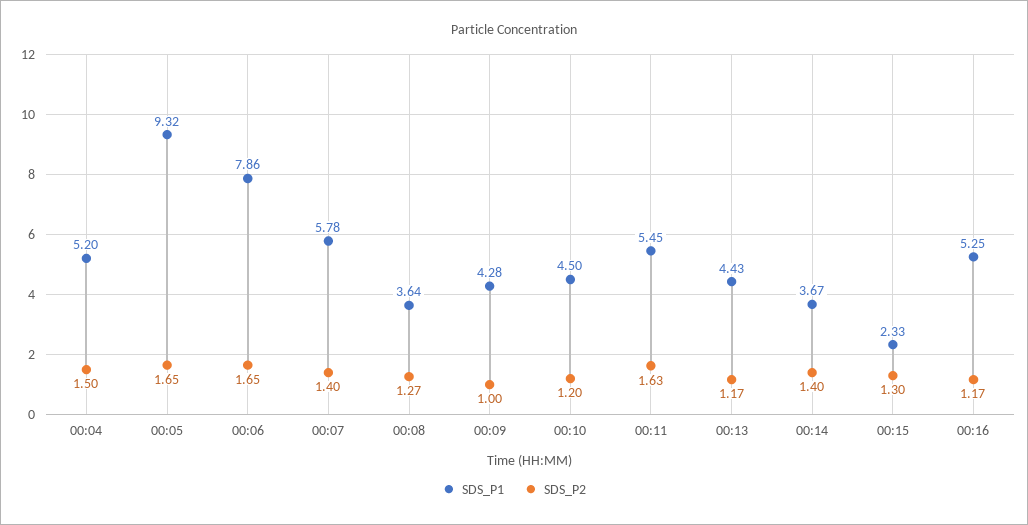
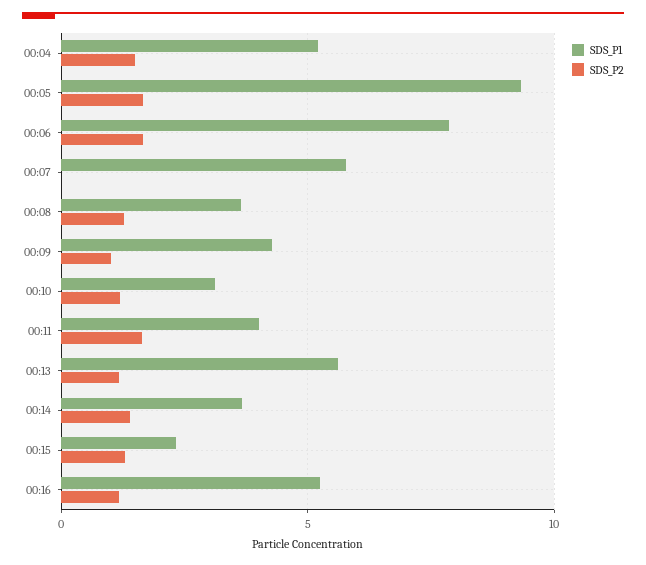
  {
    "SDS_P1": {
      "00:04": 5.2,
      "00:05": 9.32,
      "00:06": 7.86,
      "00:07": 5.78,
      "00:08": 3.64,
      "00:09": 4.28,
-     "00:10": 4.5,
+     "00:10": 3,
-     "00:11": 5.45,
+     "00:11": 4,
-     "00:13": 4.43,
+     "00:13": 5.5,
      "00:14": 3.67,
      "00:15": 2.33,
      "00:16": 5.25
    },
    "SDS_P2": {
      "00:04": 1.5,
      "00:05": 1.65,
      "00:06": 1.65,
-     "00:07": 1.4,
+     "00:07": 0,
      "00:08": 1.27,
      "00:09": 1,
      "00:10": 1.2,
      "00:11": 1.63,
      "00:13": 1.17,
      "00:14": 1.4,
      "00:15": 1.3,
      "00:16": 1.17
    }
  }

